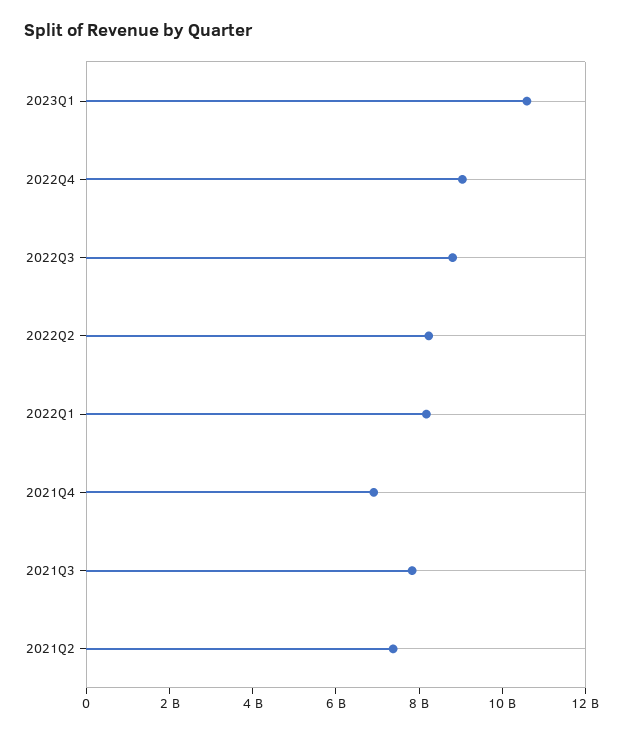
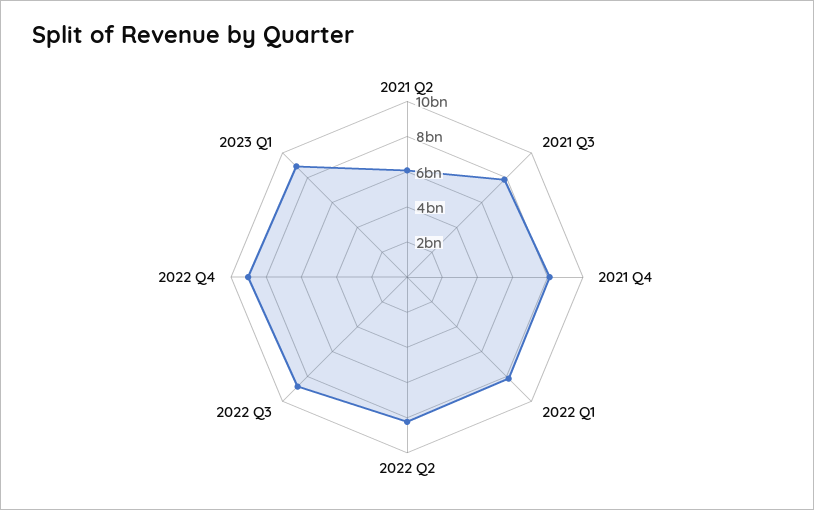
  {
-   "2023Q1": 10500000000,
+   "2023Q1": 9000000000,
    "2022Q4": 9000000000,
    "2022Q3": 9000000000,
    "2022Q2": 8000000000,
    "2022Q1": 8000000000,
-   "2021Q4": 7000000000,
+   "2021Q4": 8000000000,
    "2021Q3": 8000000000,
-   "2021Q2": 7500000000
+   "2021Q2": 6000000000
  }

